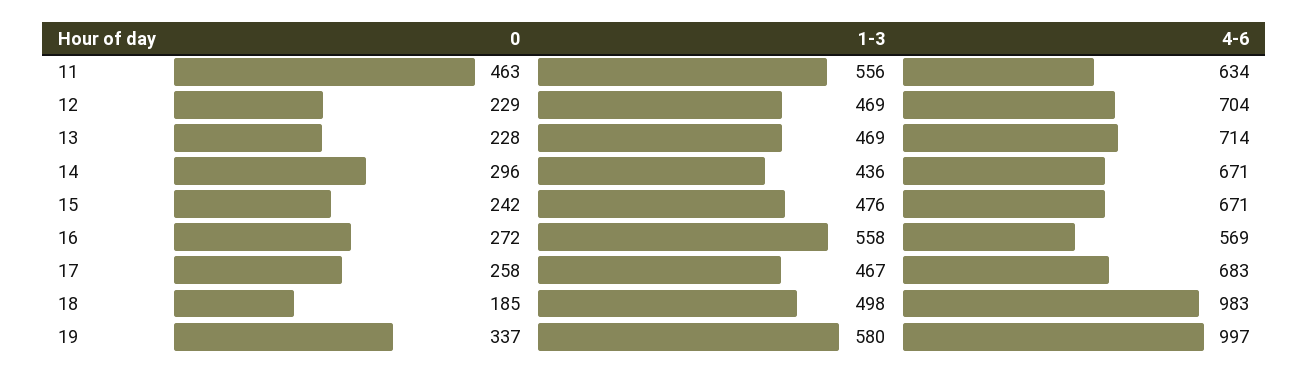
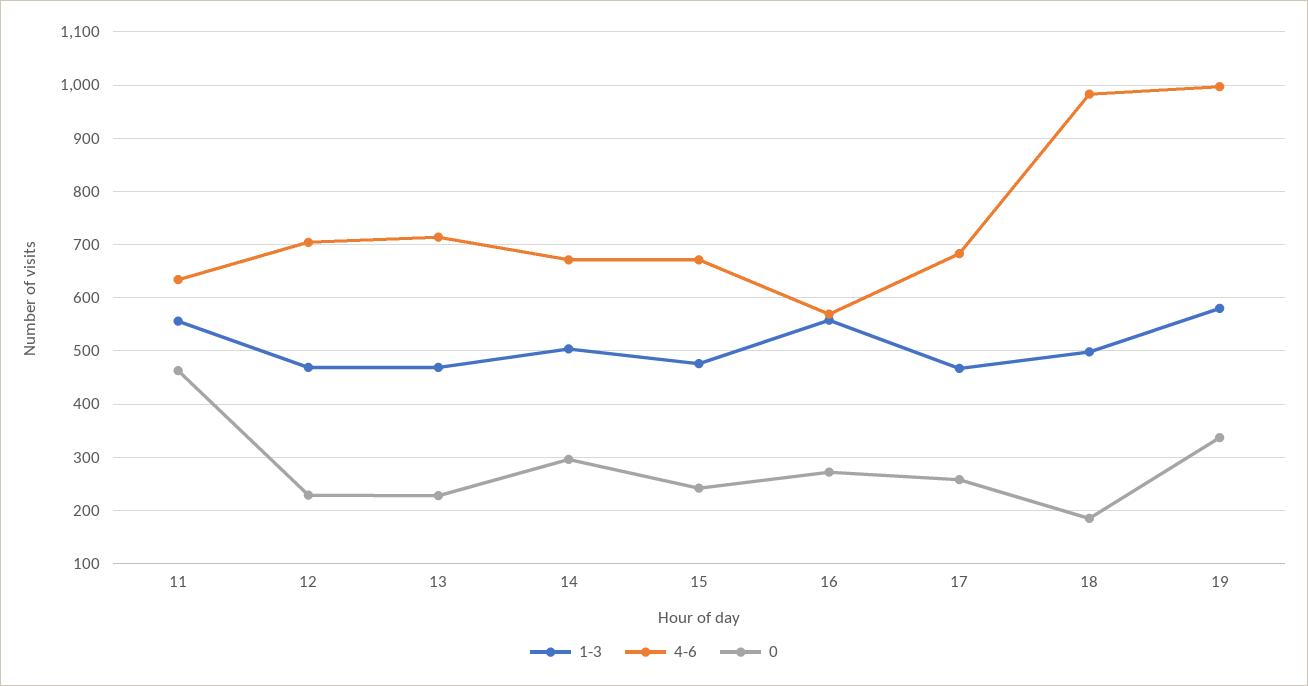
  {
    "0": {
      "11": 463,
      "12": 229,
      "13": 228,
      "14": 296,
      "15": 242,
      "16": 272,
      "17": 258,
      "18": 185,
      "19": 337
    },
    "1-3": {
      "11": 556,
      "12": 469,
      "13": 469,
-     "14": 436,
+     "14": 500,
      "15": 476,
      "16": 558,
      "17": 467,
      "18": 498,
      "19": 580
    },
    "4-6": {
      "11": 634,
      "12": 704,
      "13": 714,
      "14": 671,
      "15": 671,
      "16": 569,
      "17": 683,
      "18": 983,
      "19": 997
    }
  }

